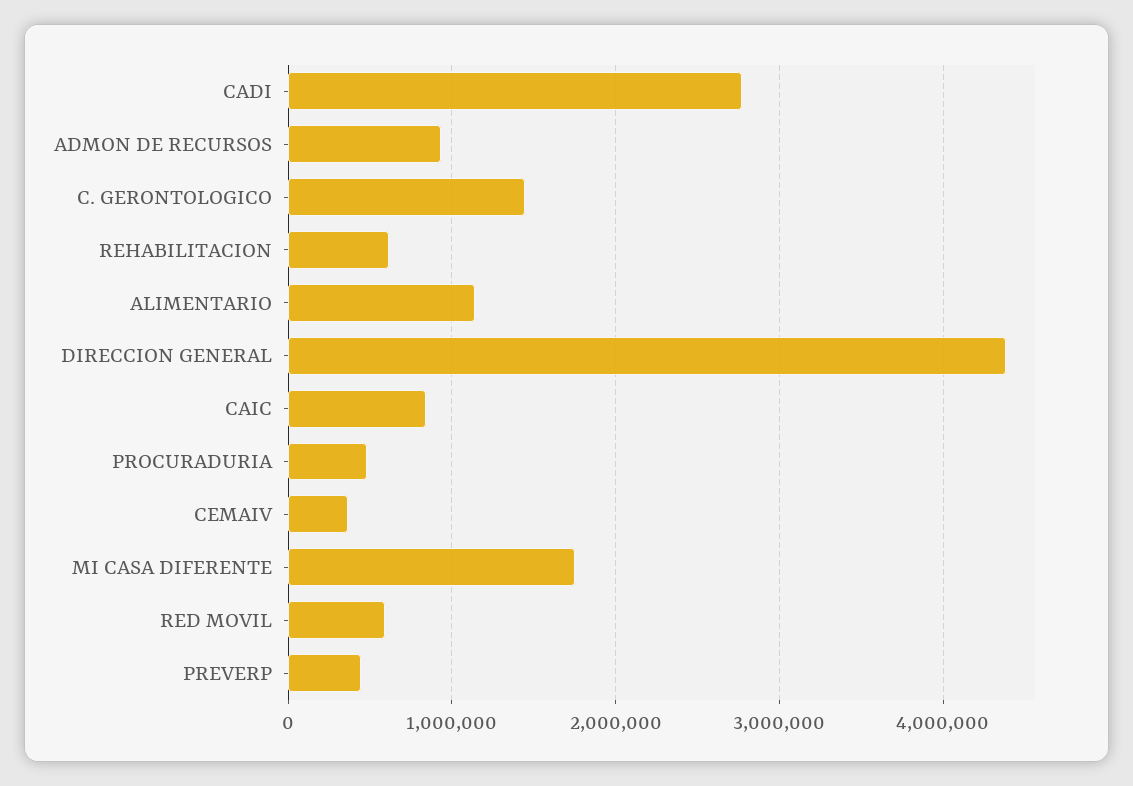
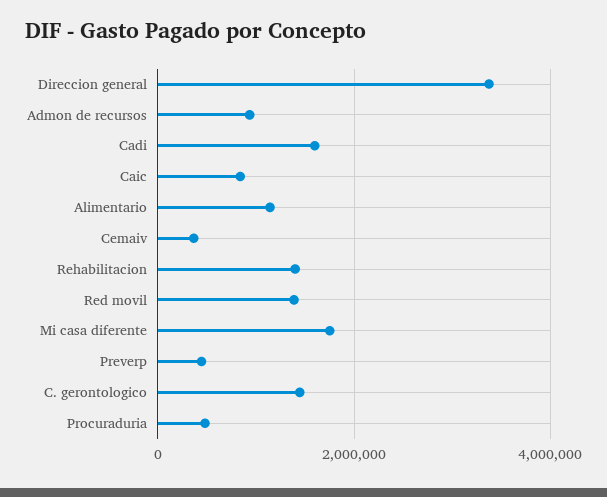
  {
-   "CADI": 2800000,
+   "CADI": 1600000,
    "ADMON DE RECURSOS": 900000,
    "C. GERONTOLOGICO": 1400000,
-   "REHABILITACION": 600000,
+   "REHABILITACION": 1400000,
    "ALIMENTARIO": 1100000,
-   "DIRECCION GENERAL": 4400000,
+   "DIRECCION GENERAL": 3400000,
    "CAIC": 800000,
    "PROCURADURIA": 500000,
    "CEMAIV": 400000,
    "MI CASA DIFERENTE": 1800000,
-   "RED MOVIL": 600000,
+   "RED MOVIL": 1400000,
    "PREVERP": 400000
  }

